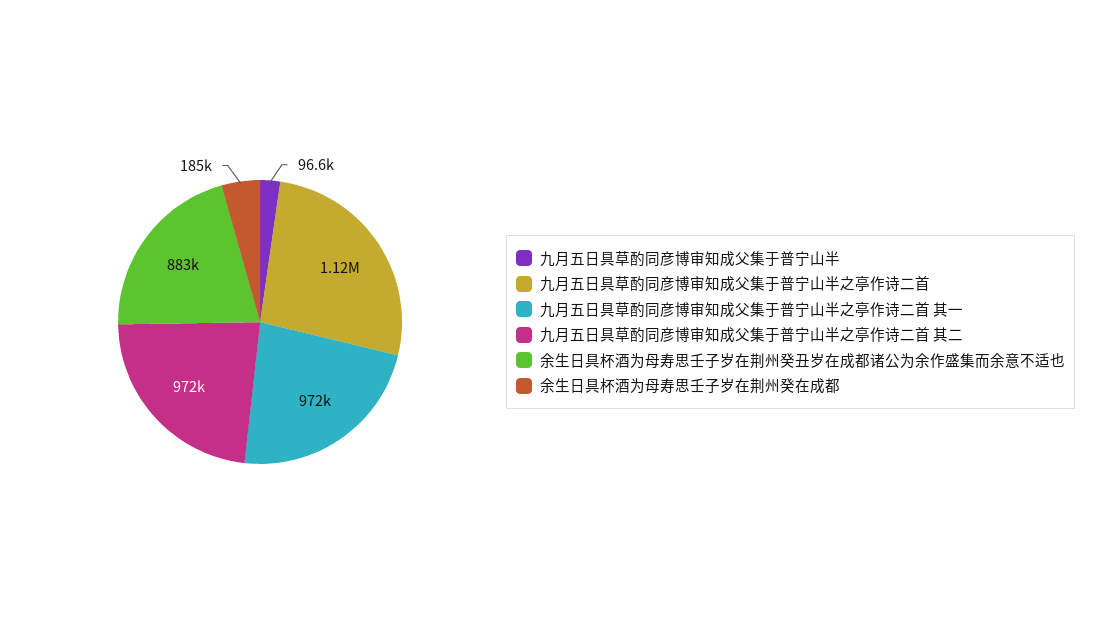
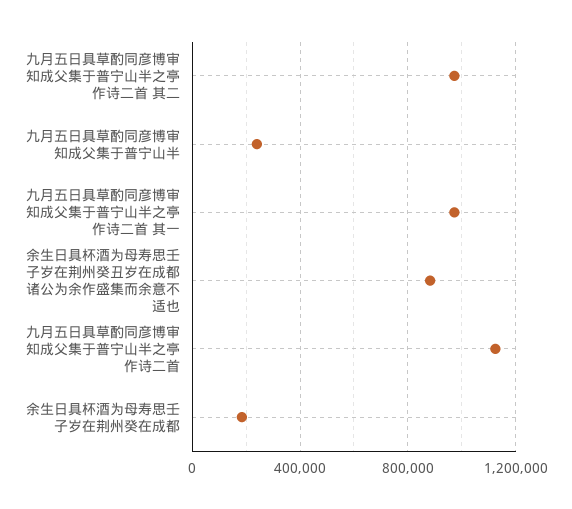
  {
-   "九月五日具草酌同彦博审知成父集于普宁山半": 96600,
+   "九月五日具草酌同彦博审知成父集于普宁山半": 250000,
    "九月五日具草酌同彦博审知成父集于普宁山半之亭作诗二首": 1120000,
    "九月五日具草酌同彦博审知成父集于普宁山半之亭作诗二首 其一": 972000,
    "九月五日具草酌同彦博审知成父集于普宁山半之亭作诗二首 其二": 972000,
    "余生日具杯酒为母寿思壬子岁在荆州癸丑岁在成都诸公为余作盛集而余意不适也": 883000,
    "余生日具杯酒为母寿思壬子岁在荆州癸在成都": 185000
  }

